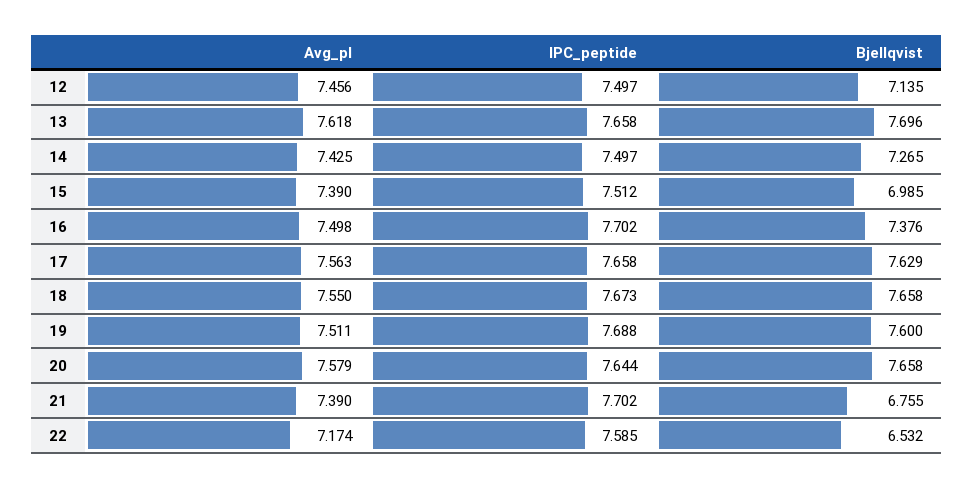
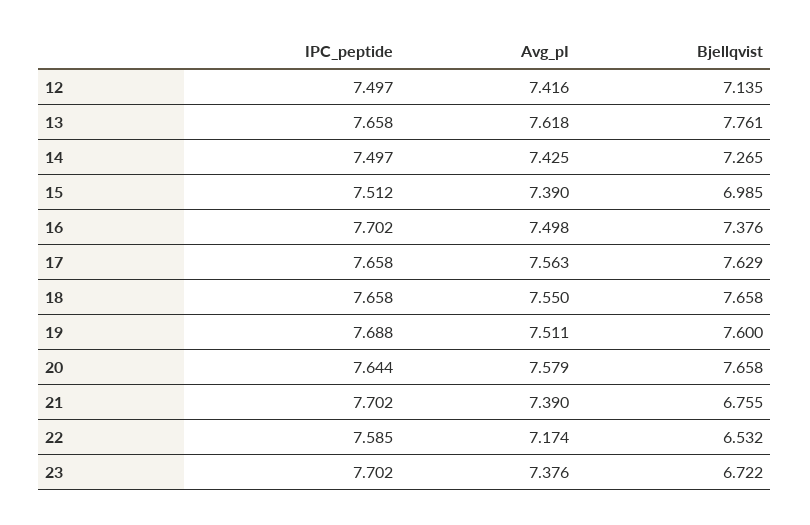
  {
    "Avg_pI": {
-     "12": 7.456,
+     "12": 7.416,
      "13": 7.618,
      "14": 7.425,
      "15": 7.39,
      "16": 7.498,
      "17": 7.563,
      "18": 7.55,
      "19": 7.511,
      "20": 7.579,
      "21": 7.39,
-     "22": 7.174
+     "22": 7.174,
+     "23": 7.376
    },
    "IPC_peptide": {
      "12": 7.497,
      "13": 7.658,
      "14": 7.497,
      "15": 7.512,
      "16": 7.702,
      "17": 7.658,
-     "18": 7.673,
+     "18": 7.658,
      "19": 7.688,
      "20": 7.644,
      "21": 7.702,
-     "22": 7.585
+     "22": 7.585,
+     "23": 7.702
    },
    "Bjellqvist": {
      "12": 7.135,
-     "13": 7.696,
+     "13": 7.761,
      "14": 7.265,
      "15": 6.985,
      "16": 7.376,
      "17": 7.629,
      "18": 7.658,
      "19": 7.6,
      "20": 7.658,
      "21": 6.755,
-     "22": 6.532
+     "22": 6.532,
+     "23": 6.722
    }
  }

